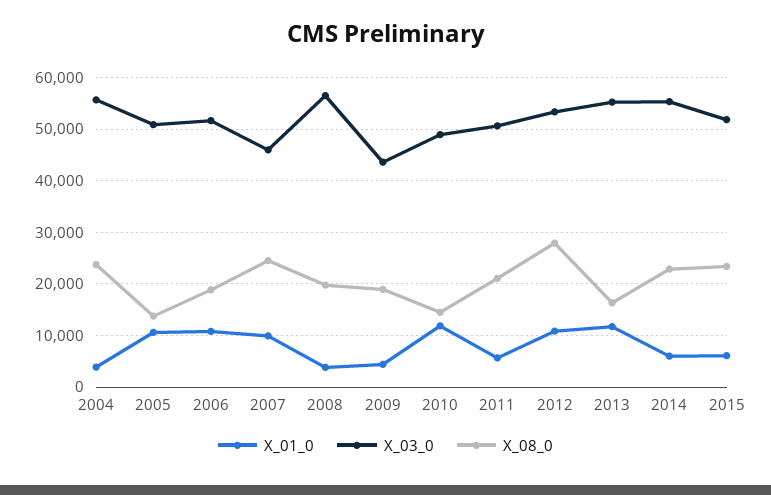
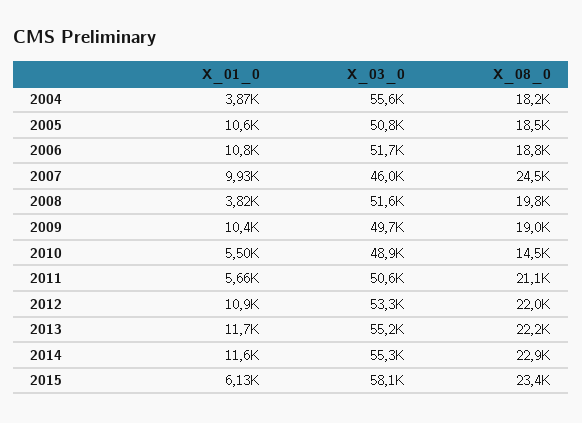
  {
    "X_01_0": {
      "2004": 3870,
      "2005": 10600,
      "2006": 10800,
      "2007": 9930,
      "2008": 3820,
-     "2009": 4000,
+     "2009": 10400,
-     "2010": 12000,
+     "2010": 5500,
      "2011": 5660,
      "2012": 10900,
      "2013": 11700,
-     "2014": 6000,
+     "2014": 11600,
      "2015": 6130
    },
    "X_03_0": {
      "2004": 55600,
      "2005": 50800,
      "2006": 51700,
      "2007": 46000,
-     "2008": 56000,
+     "2008": 51600,
-     "2009": 44000,
+     "2009": 49700,
      "2010": 48900,
      "2011": 50600,
      "2012": 53300,
      "2013": 55200,
      "2014": 55300,
-     "2015": 52000
+     "2015": 58100
    },
    "X_08_0": {
-     "2004": 24000,
+     "2004": 18200,
-     "2005": 14000,
+     "2005": 18500,
      "2006": 18800,
      "2007": 24500,
      "2008": 19800,
      "2009": 19000,
      "2010": 14500,
      "2011": 21100,
-     "2012": 28000,
+     "2012": 22000,
-     "2013": 16000,
+     "2013": 22200,
      "2014": 22900,
      "2015": 23400
    }
  }

